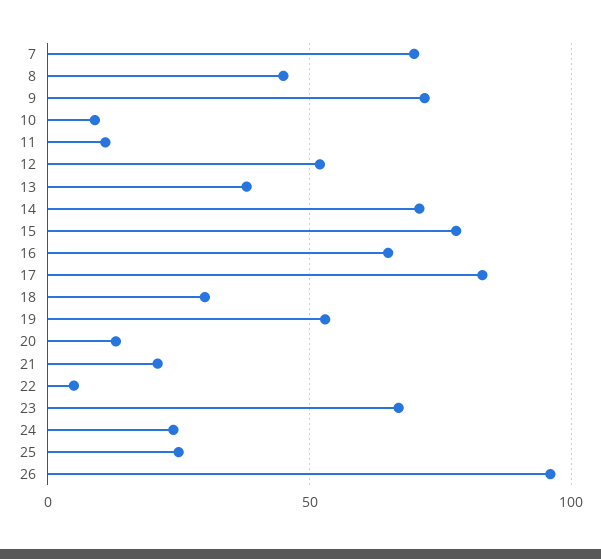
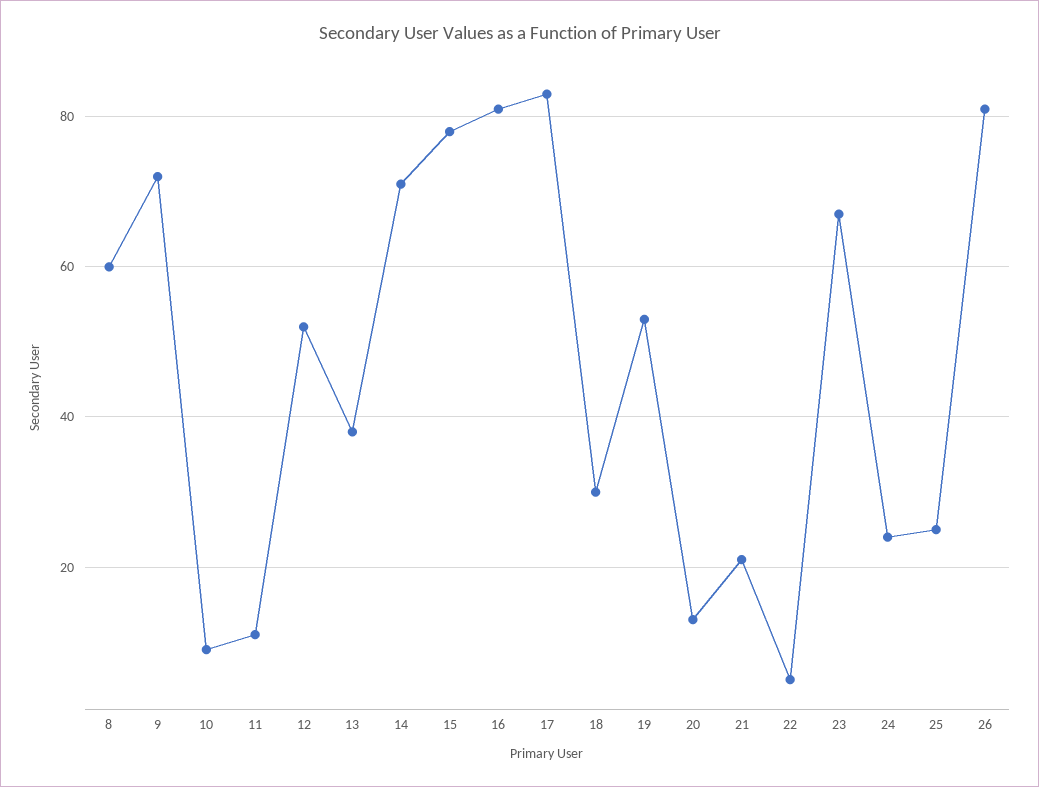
  {
-   "7": 70,
-   "8": 45,
+   "8": 60,
    "9": 70,
    "10": 10,
    "11": 10,
    "12": 50,
    "13": 40,
    "14": 70,
    "15": 80,
-   "16": 65,
+   "16": 80,
    "17": 85,
    "18": 30,
    "19": 55,
    "20": 15,
    "21": 20,
    "22": 5,
    "23": 65,
    "24": 25,
    "25": 25,
-   "26": 95
+   "26": 80
  }

